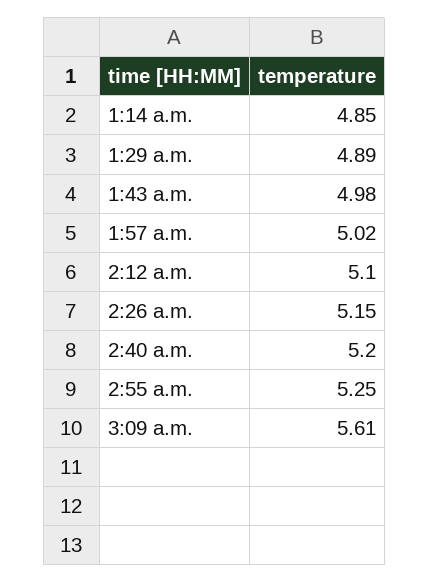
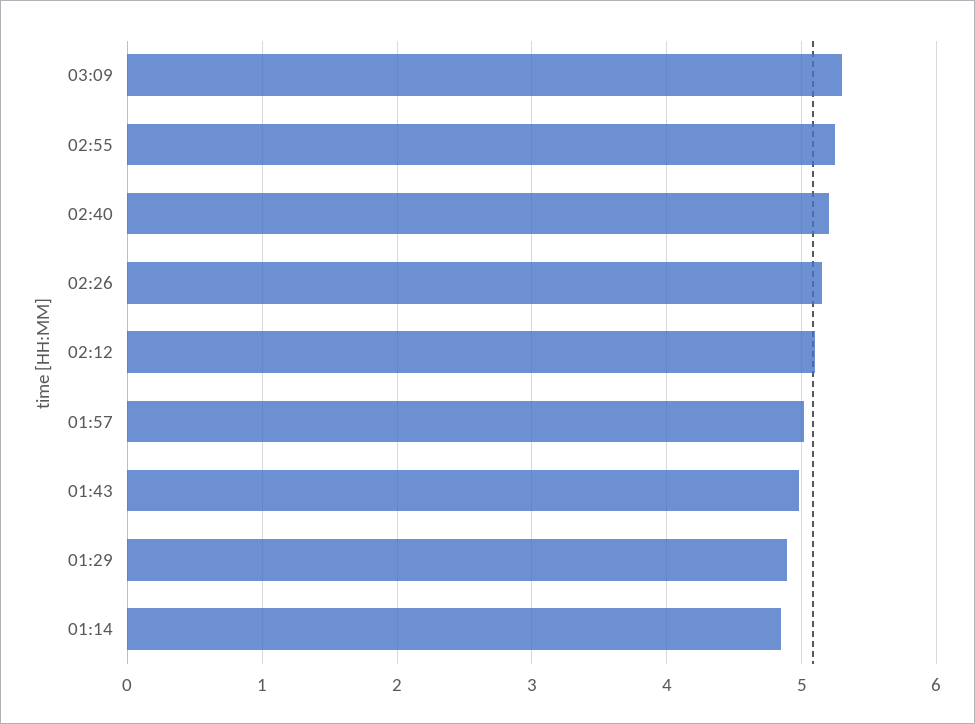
  {
    "1:14 a.m.": 4.85,
    "1:29 a.m.": 4.89,
    "1:43 a.m.": 4.98,
    "1:57 a.m.": 5.02,
    "2:12 a.m.": 5.1,
    "2:26 a.m.": 5.15,
    "2:40 a.m.": 5.2,
    "2:55 a.m.": 5.25,
-   "3:09 a.m.": 5.61
+   "3:09 a.m.": 5.3
  }

